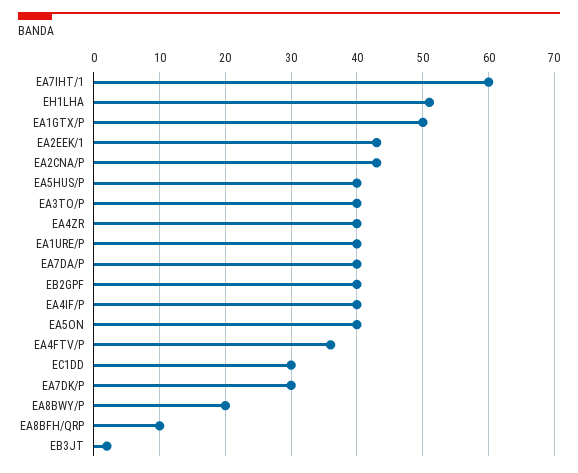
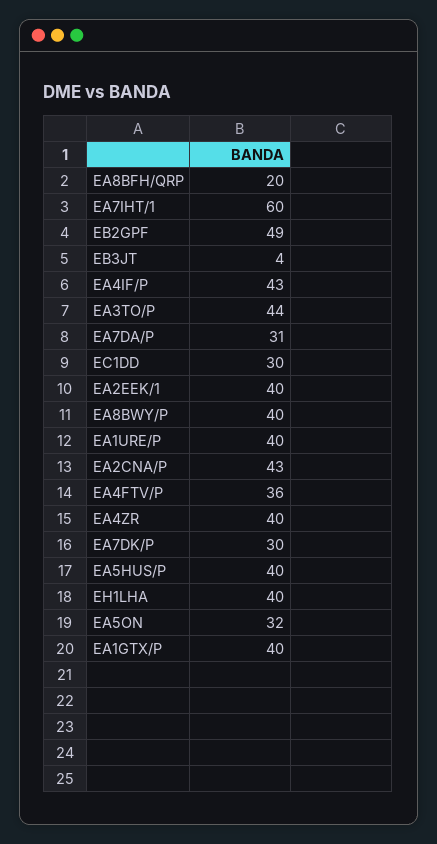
  {
    "EA7IHT/1": 60,
-   "EH1LHA": 51,
+   "EH1LHA": 40,
-   "EA1GTX/P": 50,
+   "EA1GTX/P": 40,
-   "EA2EEK/1": 43,
+   "EA2EEK/1": 40,
    "EA2CNA/P": 43,
    "EA5HUS/P": 40,
-   "EA3TO/P": 40,
+   "EA3TO/P": 44,
    "EA4ZR": 40,
    "EA1URE/P": 40,
-   "EA7DA/P": 40,
+   "EA7DA/P": 31,
-   "EB2GPF": 40,
+   "EB2GPF": 49,
-   "EA4IF/P": 40,
+   "EA4IF/P": 43,
-   "EA5ON": 40,
+   "EA5ON": 32,
    "EA4FTV/P": 36,
    "EC1DD": 30,
    "EA7DK/P": 30,
-   "EA8BWY/P": 20,
+   "EA8BWY/P": 40,
-   "EA8BFH/QRP": 10,
+   "EA8BFH/QRP": 20,
-   "EB3JT": 2
+   "EB3JT": 4
  }

